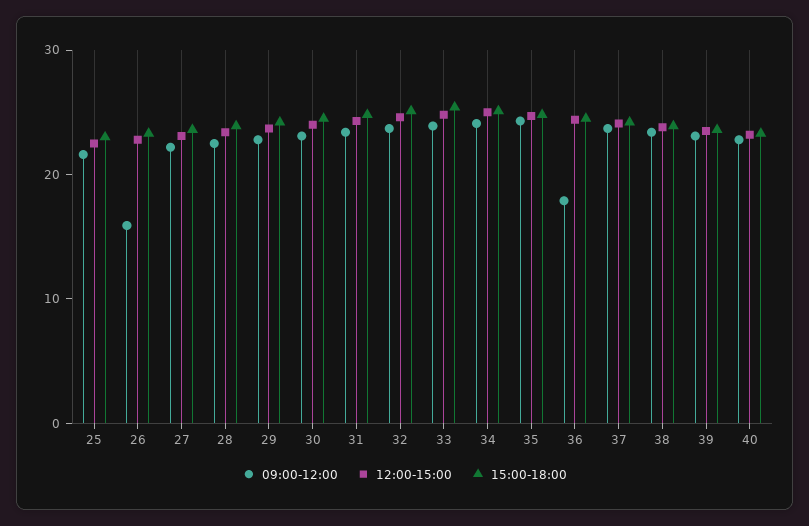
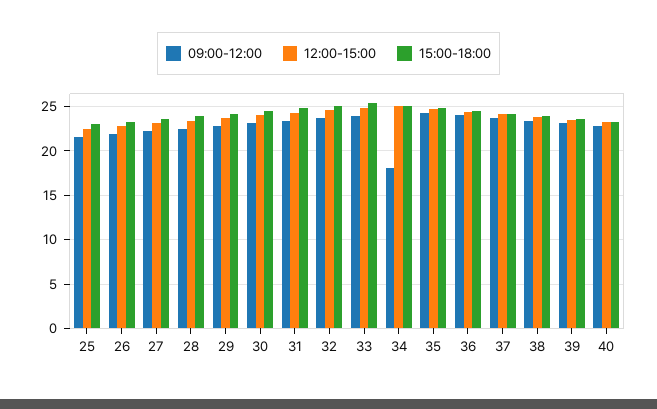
  {
    "09:00-12:00": {
      "25": 22,
-     "26": 16,
+     "26": 22,
      "27": 22,
      "28": 23,
      "29": 23,
      "30": 23,
      "31": 23,
      "32": 24,
      "33": 24,
-     "34": 24,
+     "34": 18,
      "35": 24,
-     "36": 18,
+     "36": 24,
      "37": 24,
      "38": 23,
      "39": 23,
      "40": 23
    },
    "12:00-15:00": {
      "25": 23,
      "26": 23,
      "27": 23,
      "28": 23,
      "29": 24,
      "30": 24,
      "31": 24,
      "32": 25,
      "33": 25,
      "34": 25,
      "35": 25,
      "36": 24,
      "37": 24,
      "38": 24,
      "39": 24,
      "40": 23
    },
    "15:00-18:00": {
      "25": 23,
      "26": 23,
      "27": 24,
      "28": 24,
      "29": 24,
      "30": 25,
      "31": 25,
      "32": 25,
      "33": 25,
      "34": 25,
      "35": 25,
      "36": 25,
      "37": 24,
      "38": 24,
      "39": 24,
      "40": 23
    }
  }

